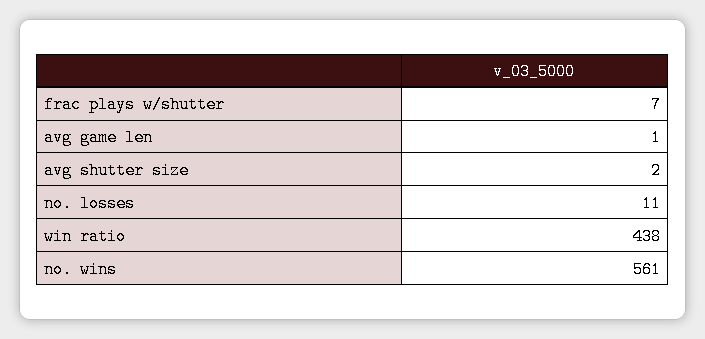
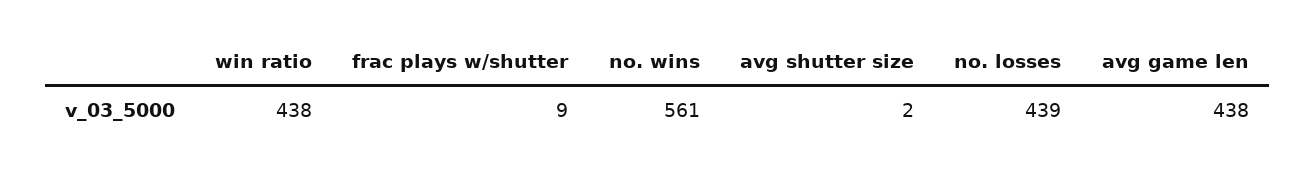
  {
-   "frac plays w/shutter": 7,
+   "frac plays w/shutter": 9,
-   "avg game len": 1,
+   "avg game len": 438,
    "avg shutter size": 2,
-   "no. losses": 11,
+   "no. losses": 439,
    "win ratio": 438,
    "no. wins": 561
  }

